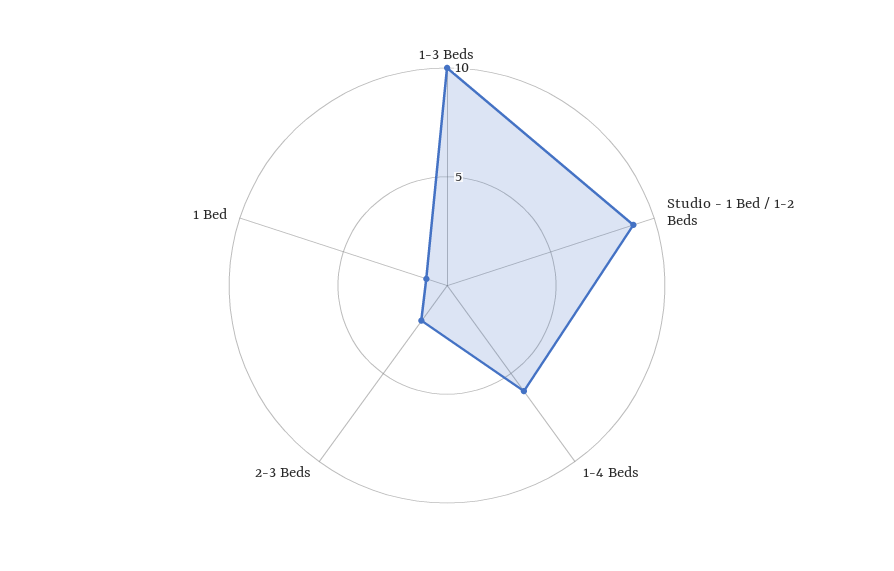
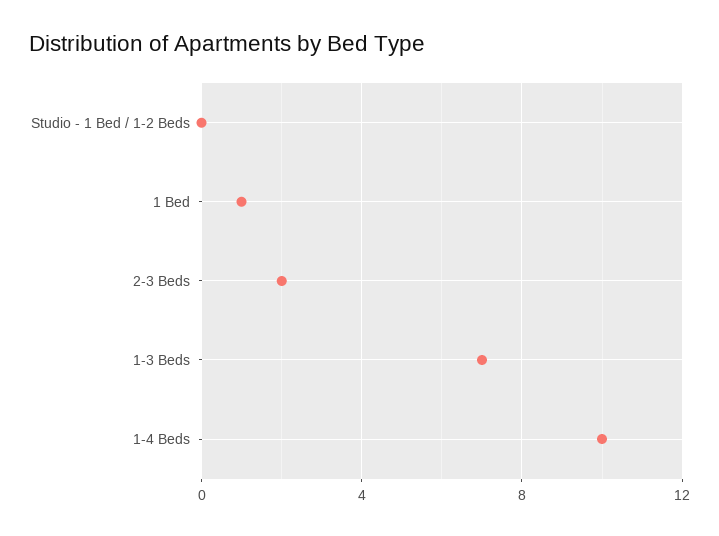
  {
-   "1-3 Beds": 10,
+   "1-3 Beds": 7,
-   "Studio - 1 Bed / 1-2 Beds": 9,
+   "Studio - 1 Bed / 1-2 Beds": 0,
-   "1-4 Beds": 6,
+   "1-4 Beds": 10,
    "2-3 Beds": 2,
    "1 Bed": 1
  }

